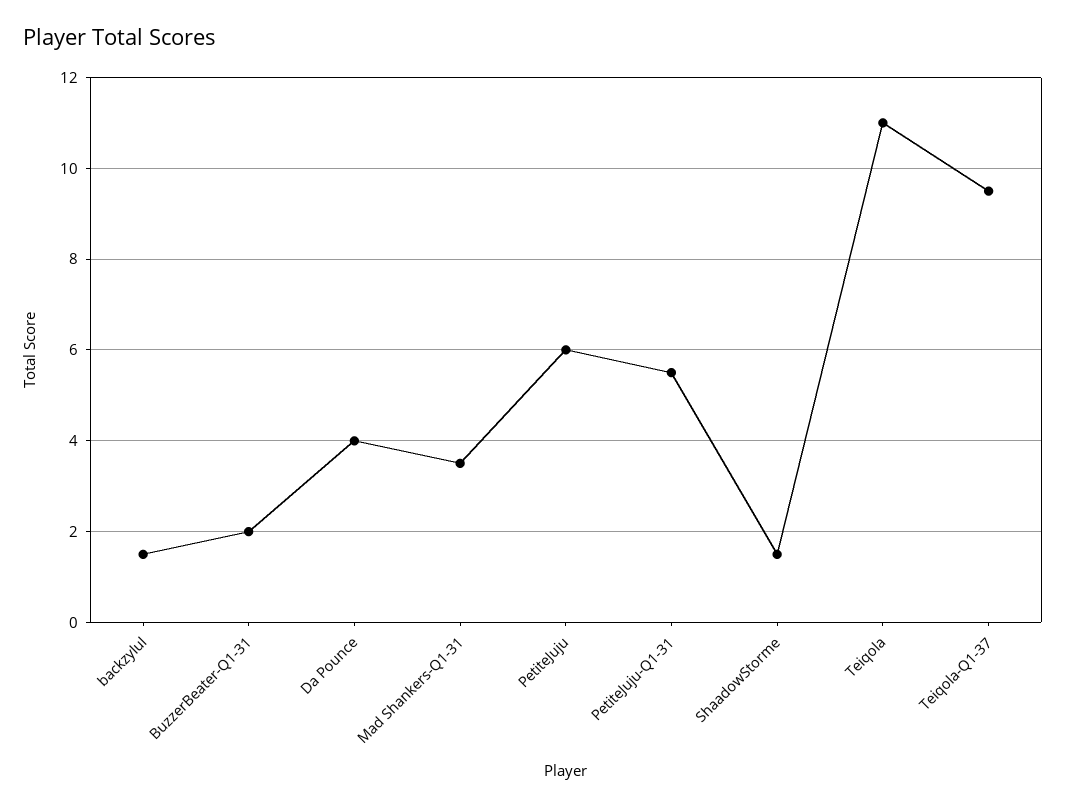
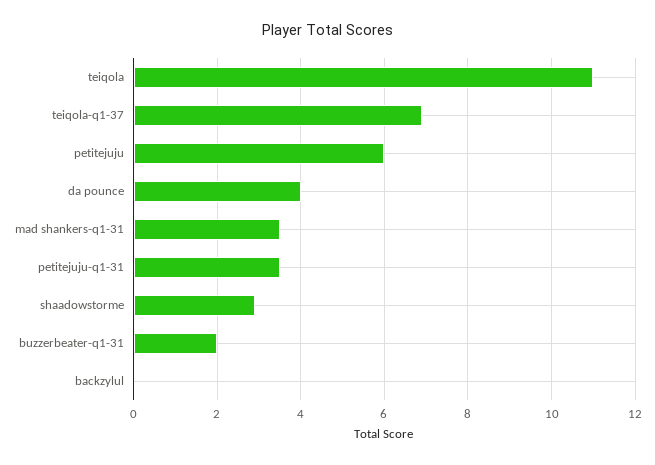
  {
-   "backzylul": 1.5,
+   "backzylul": 0,
    "BuzzerBeater-Q1-31": 2,
    "Da Pounce": 4,
    "Mad Shankers-Q1-31": 3.5,
    "PetiteJuju": 6,
-   "PetiteJuju-Q1-31": 5.5,
+   "PetiteJuju-Q1-31": 3.5,
-   "ShaadowStorme": 1.5,
+   "ShaadowStorme": 3,
    "Teiqola": 11,
-   "Teiqola-Q1-37": 9.5
+   "Teiqola-Q1-37": 7
  }

